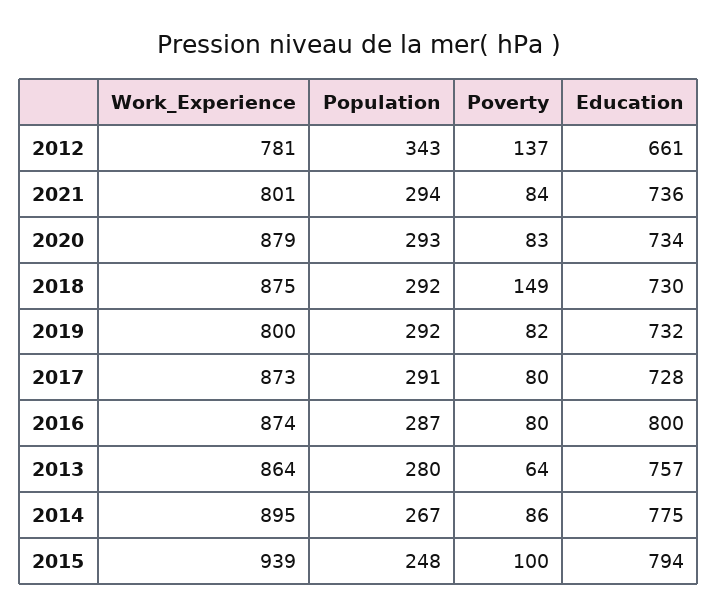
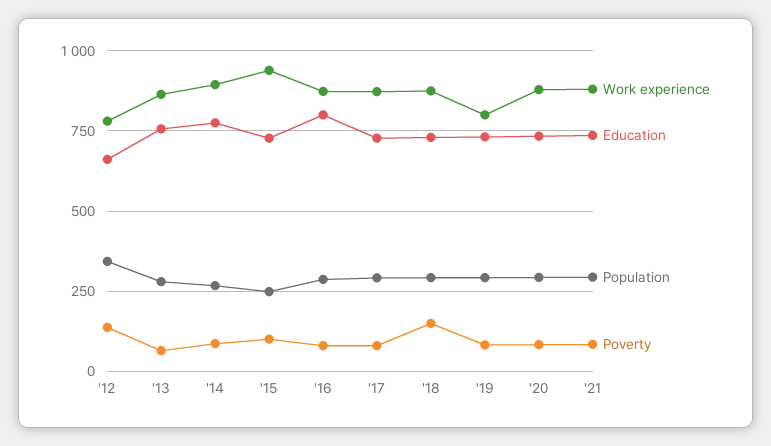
  {
    "Work_Experience": {
      "2012": 781,
-     "2021": 801,
+     "2021": 875,
      "2020": 879,
      "2018": 875,
      "2019": 800,
      "2017": 873,
      "2016": 874,
      "2013": 864,
      "2014": 895,
      "2015": 939
    },
    "Population": {
      "2012": 343,
      "2021": 294,
      "2020": 293,
      "2018": 292,
      "2019": 292,
      "2017": 291,
      "2016": 287,
      "2013": 280,
      "2014": 267,
      "2015": 248
    },
    "Poverty": {
      "2012": 137,
      "2021": 84,
      "2020": 83,
      "2018": 149,
      "2019": 82,
      "2017": 80,
      "2016": 80,
      "2013": 64,
      "2014": 86,
      "2015": 100
    },
    "Education": {
      "2012": 661,
      "2021": 736,
      "2020": 734,
      "2018": 730,
      "2019": 732,
      "2017": 728,
      "2016": 800,
      "2013": 757,
      "2014": 775,
-     "2015": 794
+     "2015": 725
    }
  }

